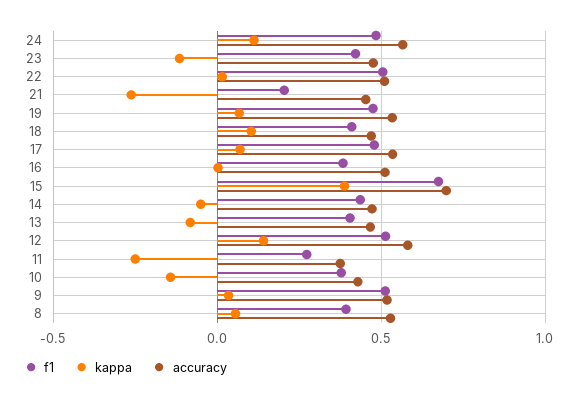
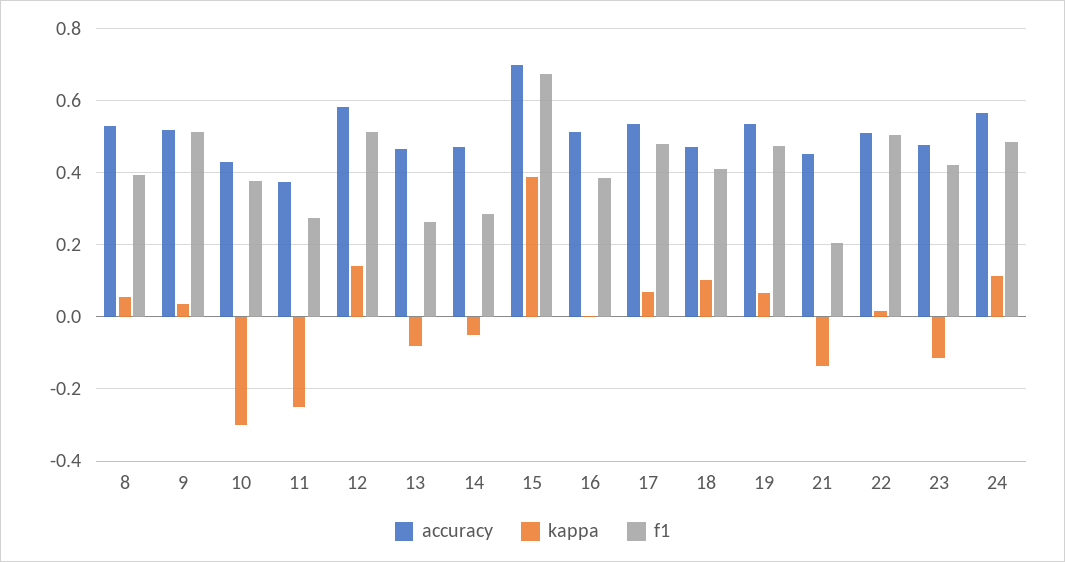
  {
    "f1": {
      "24": 0.48,
      "23": 0.42,
      "22": 0.5,
      "21": 0.2,
      "19": 0.48,
      "18": 0.42,
      "17": 0.48,
      "16": 0.38,
      "15": 0.68,
-     "14": 0.45,
+     "14": 0.28,
-     "13": 0.4,
+     "13": 0.26,
      "12": 0.52,
      "11": 0.28,
      "10": 0.38,
      "9": 0.52,
      "8": 0.4
    },
    "kappa": {
      "24": 0.12,
      "23": -0.12,
      "22": 0.02,
-     "21": -0.25,
+     "21": -0.14,
      "19": 0.06,
      "18": 0.1,
      "17": 0.06,
      "16": 0,
      "15": 0.38,
      "14": -0.06,
      "13": -0.08,
      "12": 0.14,
      "11": -0.26,
-     "10": -0.15,
+     "10": -0.3,
      "9": 0.04,
      "8": 0.06
    },
    "accuracy": {
      "24": 0.56,
      "23": 0.48,
      "22": 0.5,
      "21": 0.46,
      "19": 0.54,
      "18": 0.46,
      "17": 0.54,
      "16": 0.52,
      "15": 0.7,
      "14": 0.48,
      "13": 0.46,
      "12": 0.58,
      "11": 0.38,
      "10": 0.42,
      "9": 0.52,
      "8": 0.52
    }
  }

